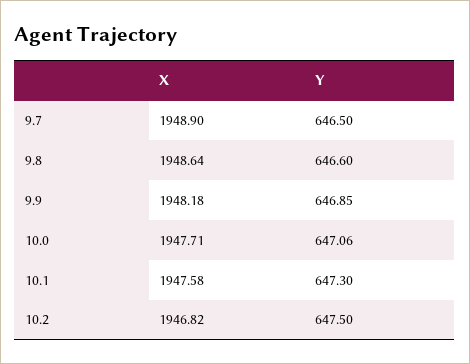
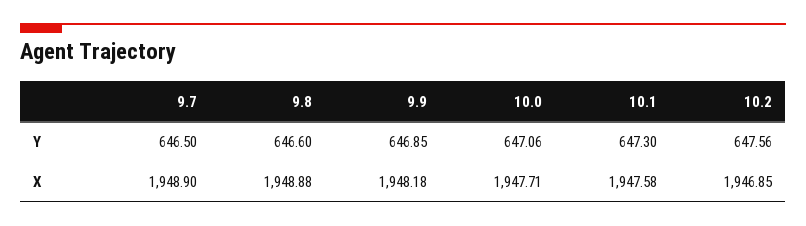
  {
    "X": {
      "9.7": 1948.9,
-     "9.8": 1948.64,
+     "9.8": 1948.88,
      "9.9": 1948.18,
      "10.0": 1947.71,
      "10.1": 1947.58,
-     "10.2": 1946.82
+     "10.2": 1946.85
    },
    "Y": {
      "9.7": 646.5,
      "9.8": 646.6,
      "9.9": 646.85,
      "10.0": 647.06,
      "10.1": 647.3,
-     "10.2": 647.5
+     "10.2": 647.56
    }
  }

